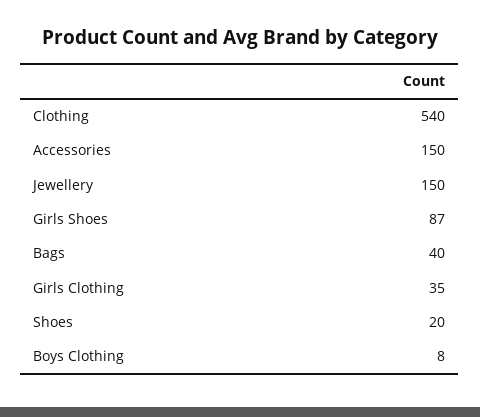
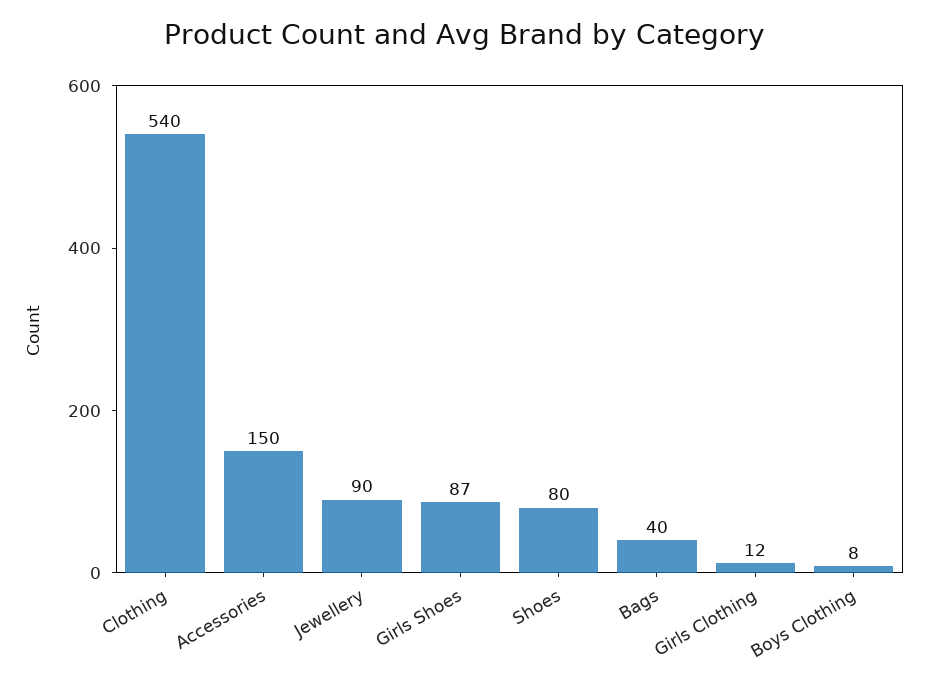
  {
    "Clothing": 540,
    "Accessories": 150,
-   "Jewellery": 150,
+   "Jewellery": 90,
    "Girls Shoes": 87,
    "Bags": 40,
-   "Girls Clothing": 35,
+   "Girls Clothing": 12,
-   "Shoes": 20,
+   "Shoes": 80,
    "Boys Clothing": 8
  }

